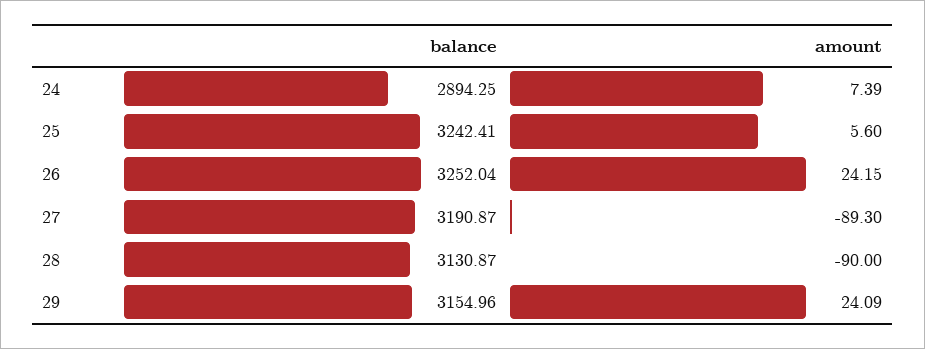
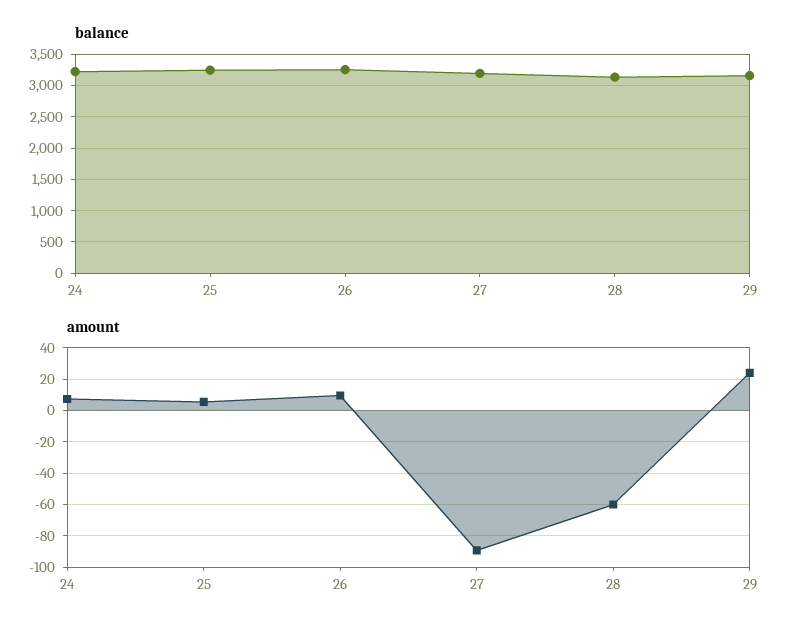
  {
    "balance": {
-     "24": 2894.25,
+     "24": 3200,
      "25": 3242.41,
      "26": 3252.04,
      "27": 3190.87,
      "28": 3130.87,
      "29": 3154.96
    },
    "amount": {
      "24": 7.39,
      "25": 5.6,
-     "26": 24.15,
+     "26": 10,
      "27": -89.3,
-     "28": -90,
+     "28": -60,
      "29": 24.09
    }
  }

